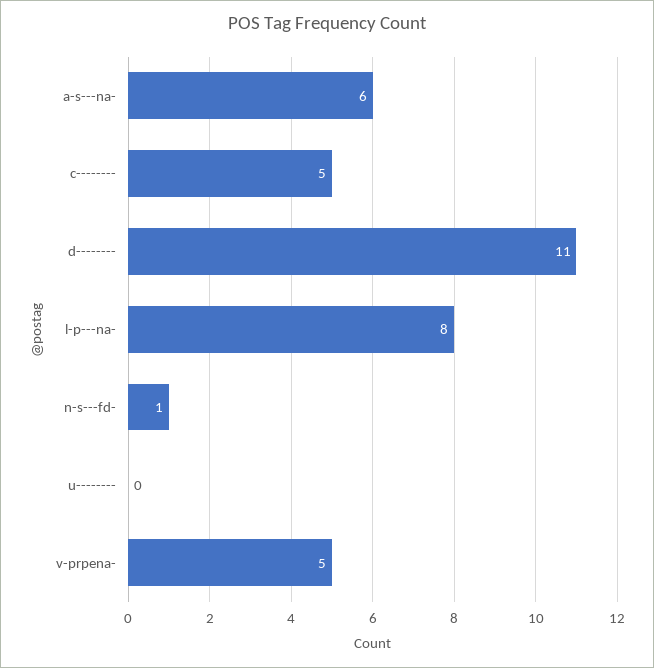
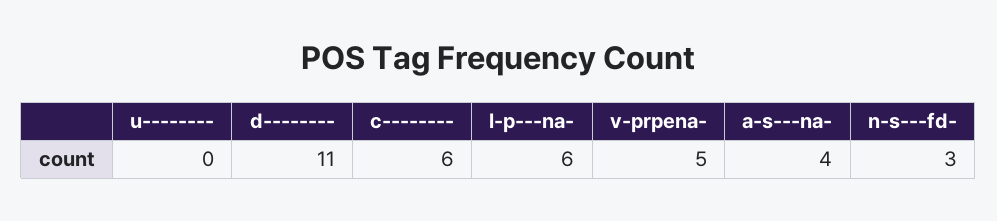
  {
-   "a-s---na-": 6,
+   "a-s---na-": 4,
-   "c--------": 5,
+   "c--------": 6,
    "d--------": 11,
-   "l-p---na-": 8,
+   "l-p---na-": 6,
-   "n-s---fd-": 1,
+   "n-s---fd-": 3,
    "u--------": 0,
    "v-prpena-": 5
  }

